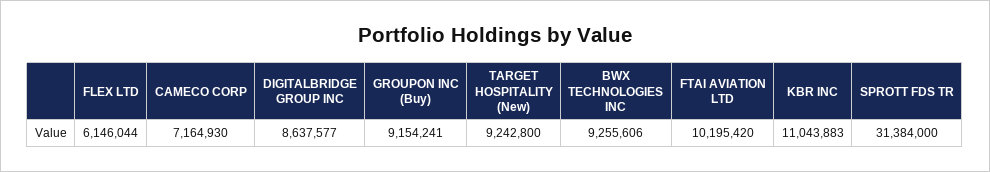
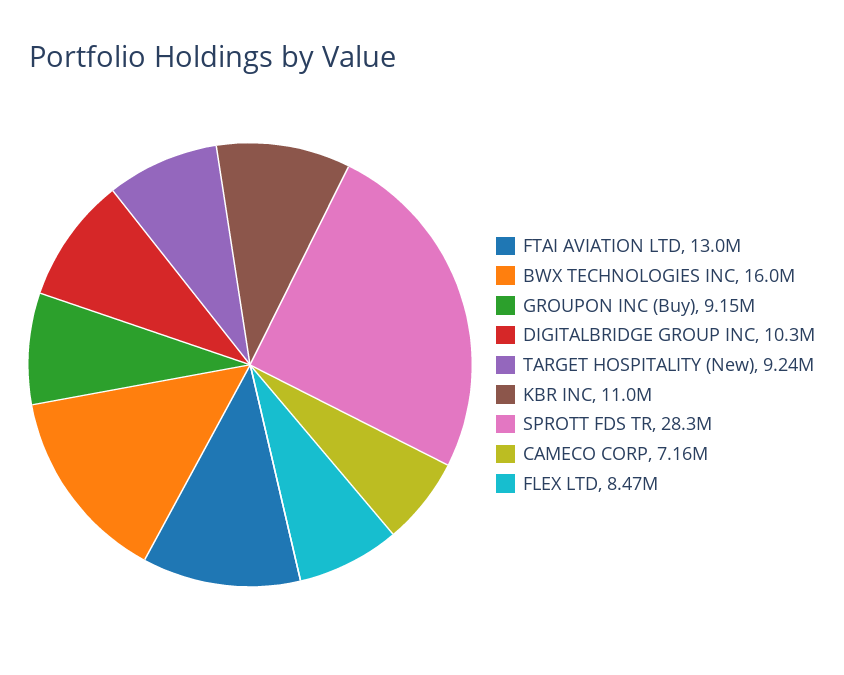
  {
-   "FLEX LTD": 6146044,
+   "FLEX LTD": 8470000,
    "CAMECO CORP": 7164930,
-   "DIGITALBRIDGE GROUP INC": 8637577,
+   "DIGITALBRIDGE GROUP INC": 10300000,
    "GROUPON INC (Buy)": 9154241,
    "TARGET HOSPITALITY (New)": 9242800,
-   "BWX TECHNOLOGIES INC": 9255606,
+   "BWX TECHNOLOGIES INC": 16000000,
-   "FTAI AVIATION LTD": 10195420,
+   "FTAI AVIATION LTD": 13000000,
    "KBR INC": 11043883,
-   "SPROTT FDS TR": 31384000
+   "SPROTT FDS TR": 28300000
  }

